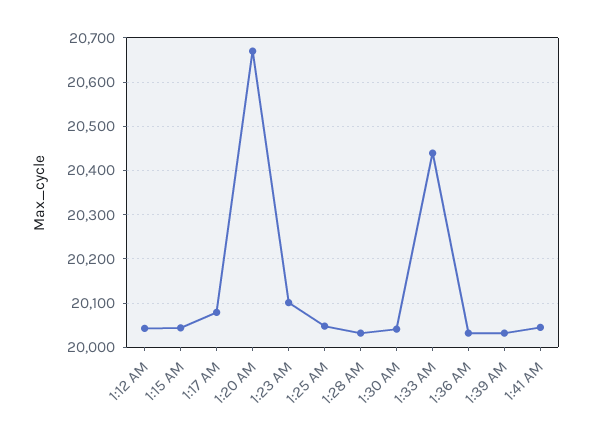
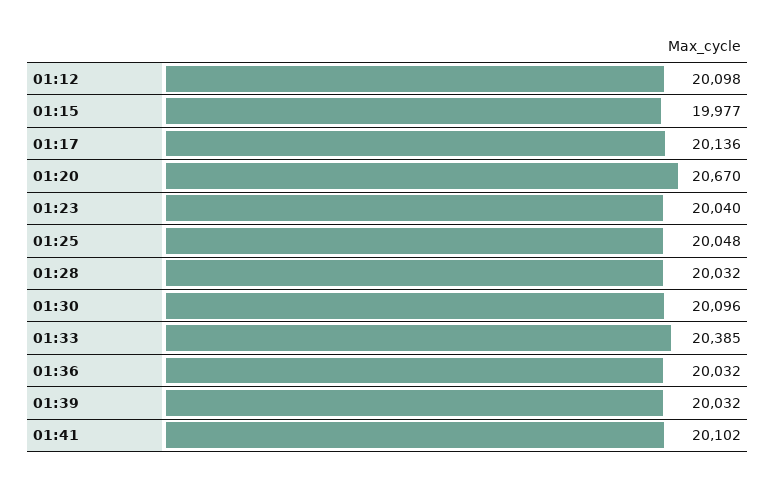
  {
-   "1:12 AM": 20040,
+   "1:12 AM": 20098,
-   "1:15 AM": 20040,
+   "1:15 AM": 19977,
-   "1:17 AM": 20080,
+   "1:17 AM": 20136,
    "1:20 AM": 20670,
-   "1:23 AM": 20100,
+   "1:23 AM": 20040,
    "1:25 AM": 20048,
    "1:28 AM": 20032,
-   "1:30 AM": 20040,
+   "1:30 AM": 20096,
-   "1:33 AM": 20440,
+   "1:33 AM": 20385,
    "1:36 AM": 20032,
    "1:39 AM": 20032,
-   "1:41 AM": 20040
+   "1:41 AM": 20102
  }

